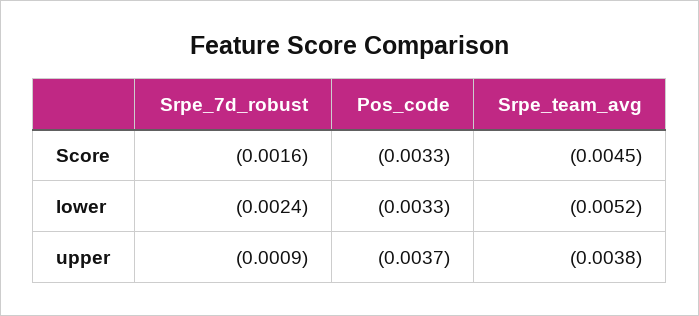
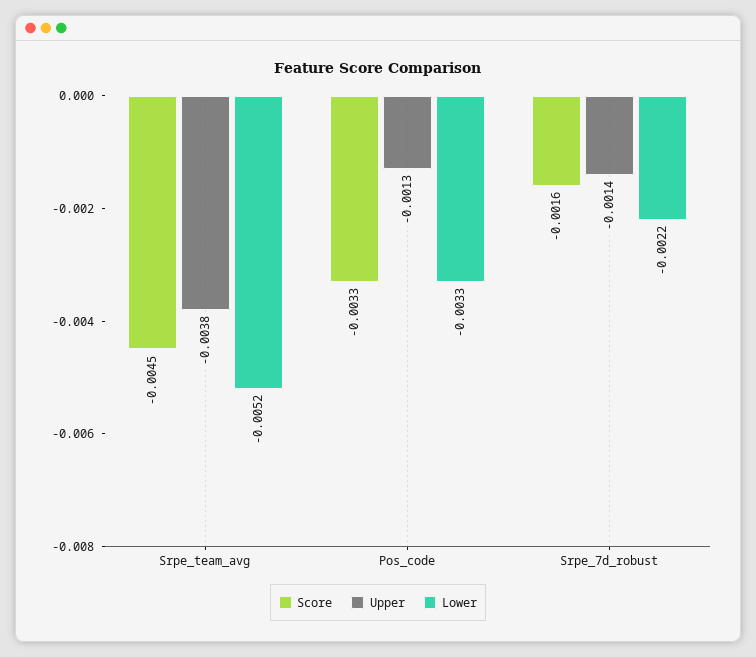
  {
    "Score": {
      "Srpe_7d_robust": -0.0016,
      "Pos_code": -0.0033,
      "Srpe_team_avg": -0.0045
    },
    "lower": {
-     "Srpe_7d_robust": -0.0024,
+     "Srpe_7d_robust": -0.0022,
      "Pos_code": -0.0033,
      "Srpe_team_avg": -0.0052
    },
    "upper": {
-     "Srpe_7d_robust": -0.0009,
+     "Srpe_7d_robust": -0.0014,
-     "Pos_code": -0.0037,
+     "Pos_code": -0.0013,
      "Srpe_team_avg": -0.0038
    }
  }

